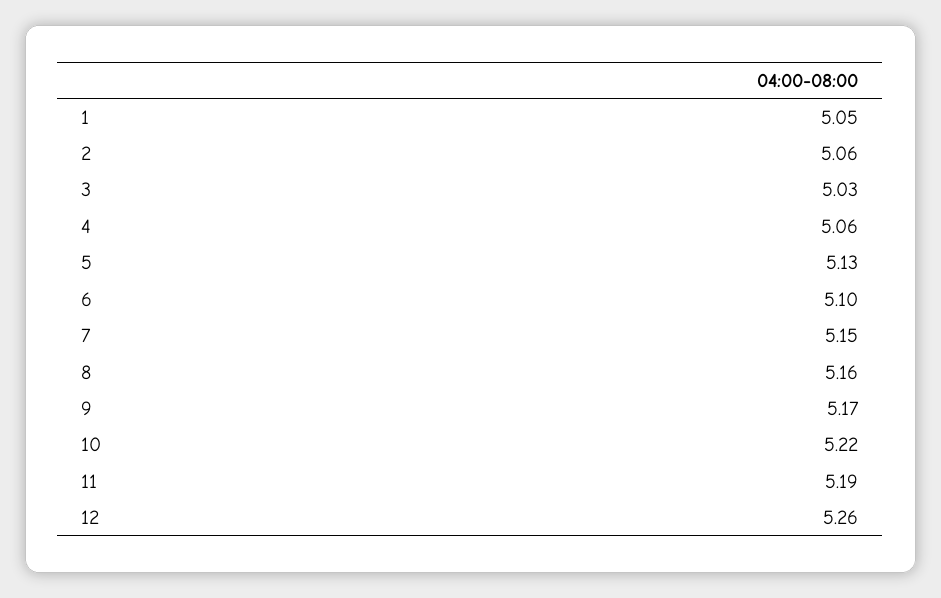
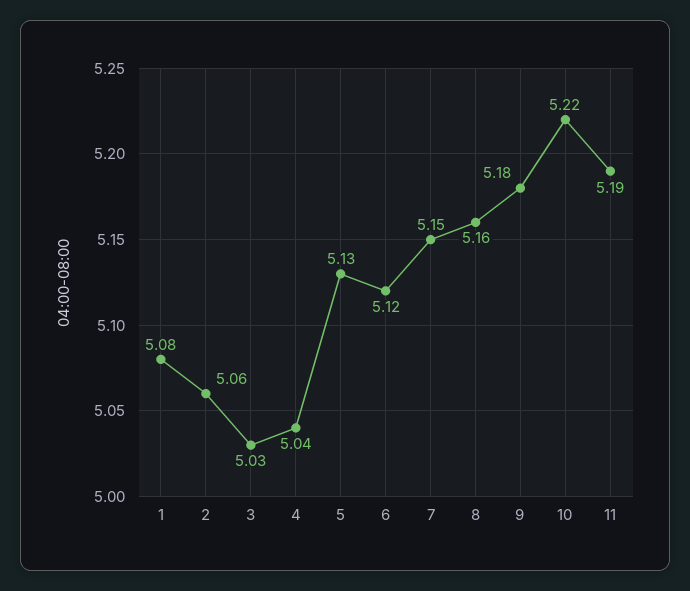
  {
-   "1": 5.05,
+   "1": 5.08,
    "2": 5.06,
    "3": 5.03,
-   "4": 5.06,
+   "4": 5.04,
    "5": 5.13,
-   "6": 5.1,
+   "6": 5.12,
    "7": 5.15,
    "8": 5.16,
-   "9": 5.17,
+   "9": 5.18,
    "10": 5.22,
-   "11": 5.19,
+   "11": 5.19
-   "12": 5.26
  }

